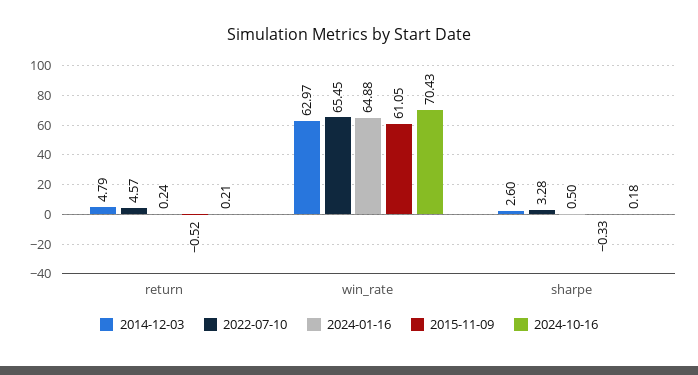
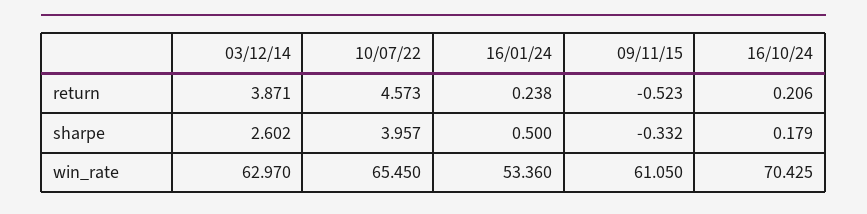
  {
    "2014-12-03": {
-     "return": 4.79,
+     "return": 3.871,
      "win_rate": 62.97,
      "sharpe": 2.602
    },
    "2022-07-10": {
      "return": 4.573,
      "win_rate": 65.45,
-     "sharpe": 3.28
+     "sharpe": 3.957
    },
    "2024-01-16": {
      "return": 0.238,
-     "win_rate": 64.88,
+     "win_rate": 53.36,
      "sharpe": 0.5
    },
    "2015-11-09": {
      "return": -0.523,
      "win_rate": 61.05,
      "sharpe": -0.332
    },
    "2024-10-16": {
      "return": 0.206,
      "win_rate": 70.425,
      "sharpe": 0.179
    }
  }

